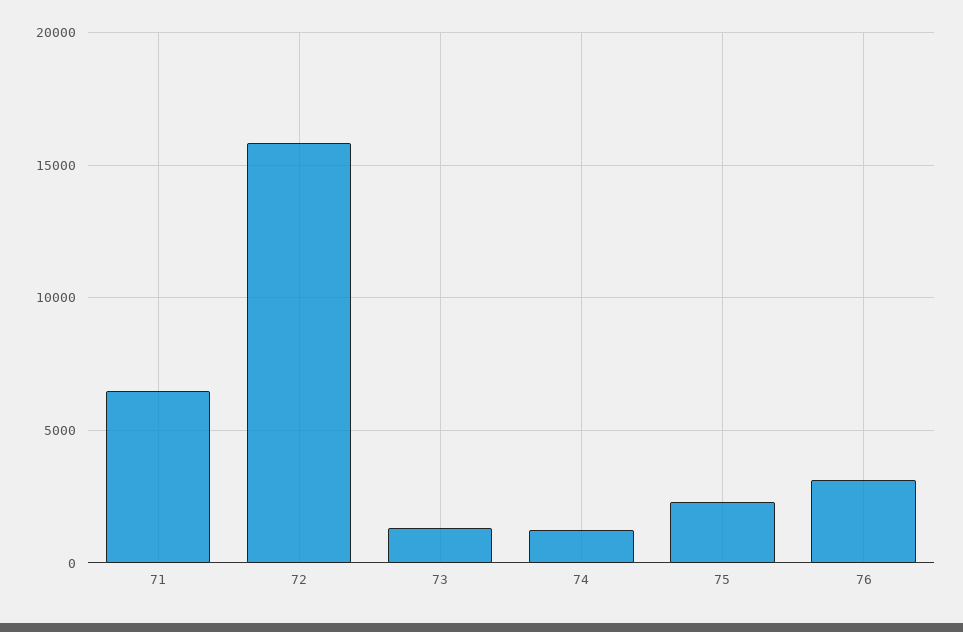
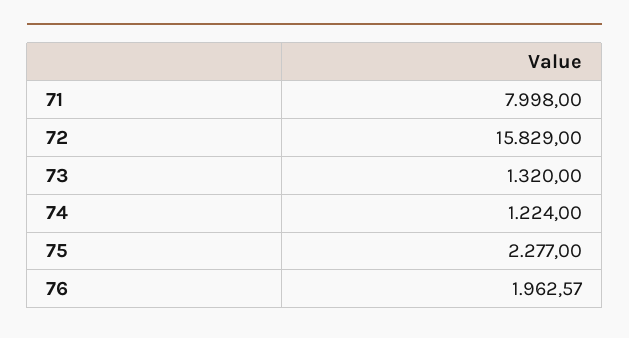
  {
-   "71": 6500,
+   "71": 7998,
    "72": 15829,
    "73": 1320,
    "74": 1224,
    "75": 2277,
-   "76": 3000
+   "76": 1962.57
  }

